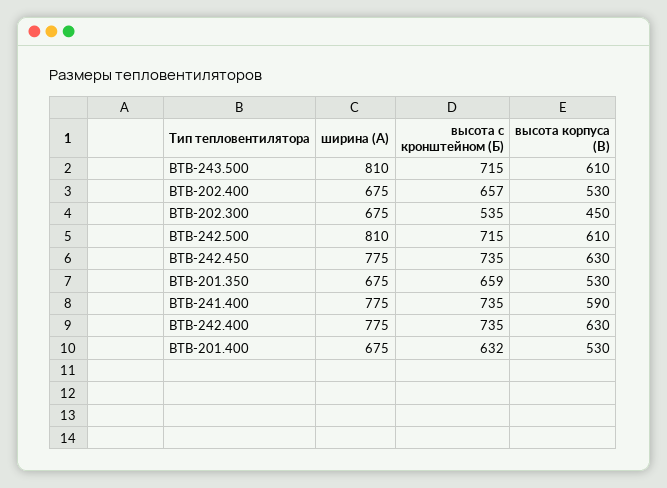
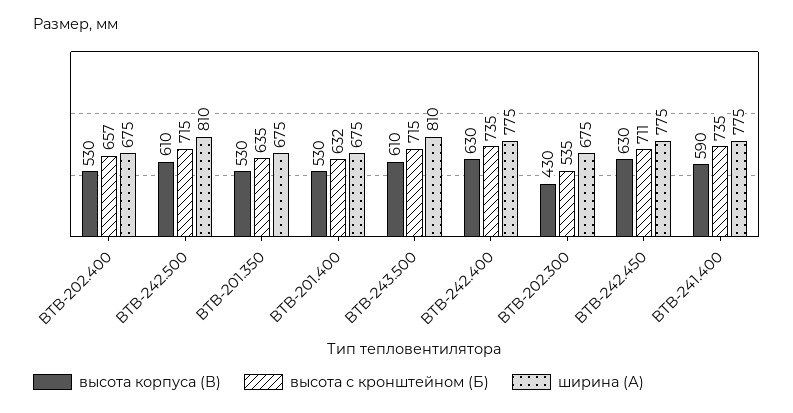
  {
    "ширина (А)": {
      "ВТВ-243.500": 810,
      "ВТВ-202.400": 675,
      "ВТВ-202.300": 675,
      "ВТВ-242.500": 810,
      "ВТВ-242.450": 775,
      "ВТВ-201.350": 675,
      "ВТВ-241.400": 775,
      "ВТВ-242.400": 775,
      "ВТВ-201.400": 675
    },
    "высота с кронштейном (Б)": {
      "ВТВ-243.500": 715,
      "ВТВ-202.400": 657,
      "ВТВ-202.300": 535,
      "ВТВ-242.500": 715,
-     "ВТВ-242.450": 735,
+     "ВТВ-242.450": 711,
-     "ВТВ-201.350": 659,
+     "ВТВ-201.350": 635,
      "ВТВ-241.400": 735,
      "ВТВ-242.400": 735,
      "ВТВ-201.400": 632
    },
    "высота корпуса (В)": {
      "ВТВ-243.500": 610,
      "ВТВ-202.400": 530,
-     "ВТВ-202.300": 450,
+     "ВТВ-202.300": 430,
      "ВТВ-242.500": 610,
      "ВТВ-242.450": 630,
      "ВТВ-201.350": 530,
      "ВТВ-241.400": 590,
      "ВТВ-242.400": 630,
      "ВТВ-201.400": 530
    }
  }

